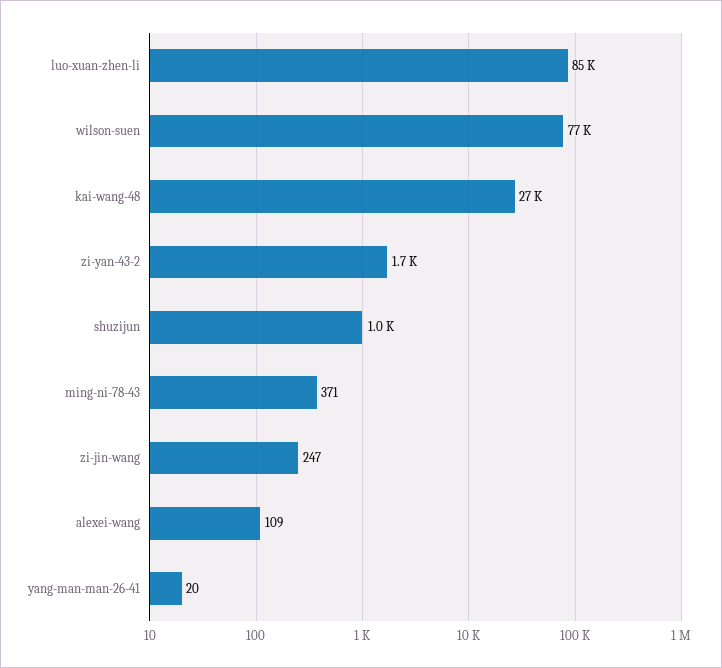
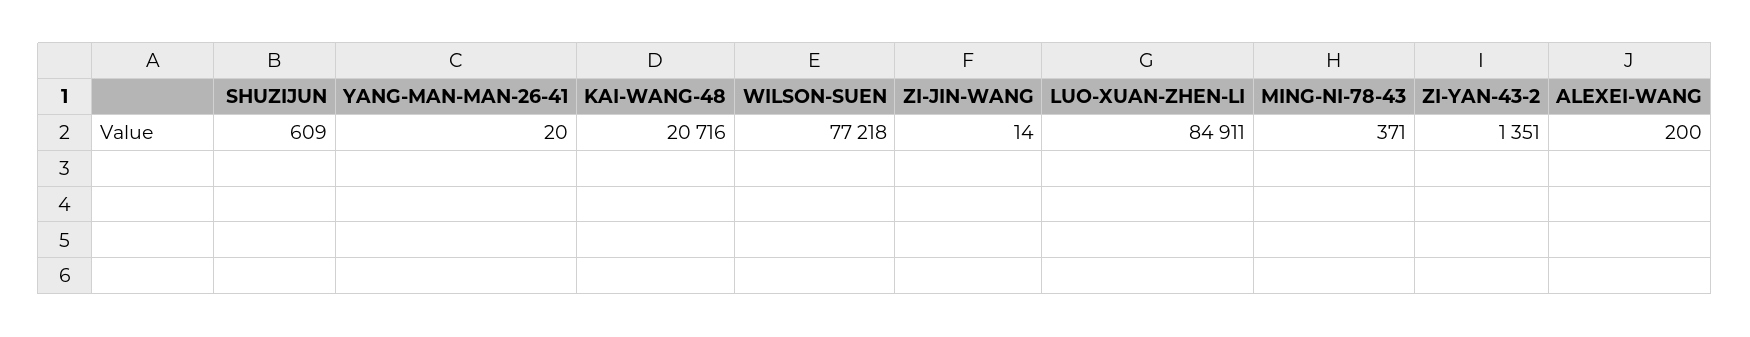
  {
    "luo-xuan-zhen-li": 84911,
    "wilson-suen": 77218,
-   "kai-wang-48": 27000,
+   "kai-wang-48": 20716,
-   "zi-yan-43-2": 1700,
+   "zi-yan-43-2": 1351,
-   "shuzijun": 1000,
+   "shuzijun": 609,
    "ming-ni-78-43": 371,
-   "zi-jin-wang": 247,
+   "zi-jin-wang": 14,
-   "alexei-wang": 109,
+   "alexei-wang": 200,
    "yang-man-man-26-41": 20
  }

